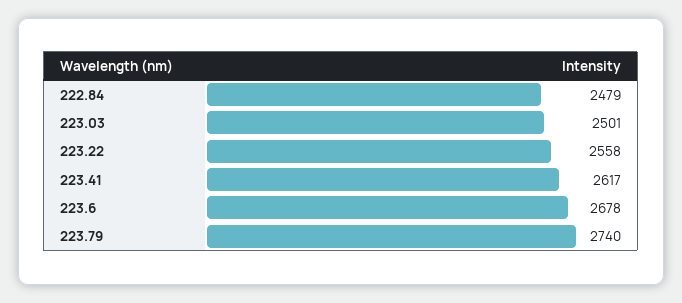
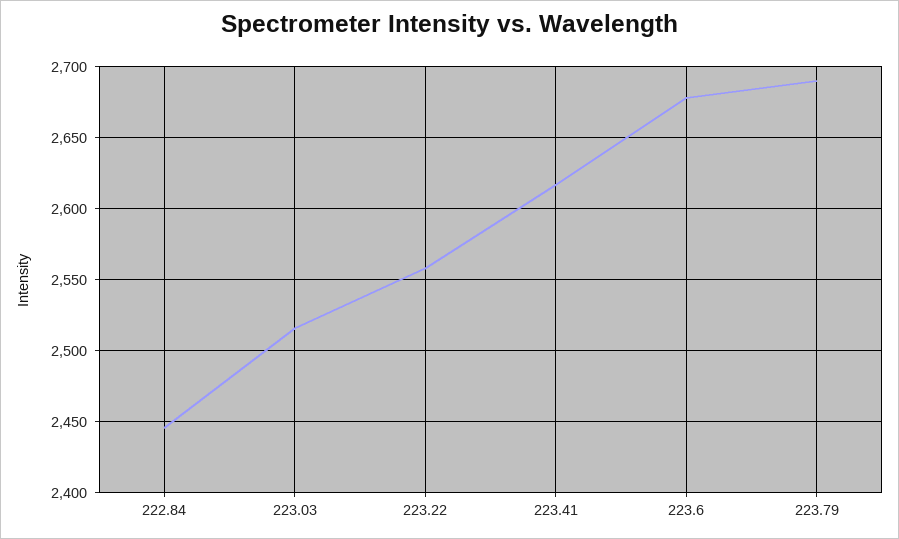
  {
-   "222.84": 2479,
+   "222.84": 2445,
-   "223.03": 2501,
+   "223.03": 2515,
    "223.22": 2558,
    "223.41": 2617,
    "223.6": 2678,
-   "223.79": 2740
+   "223.79": 2690
  }

